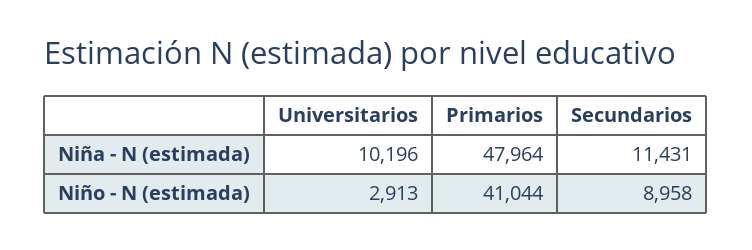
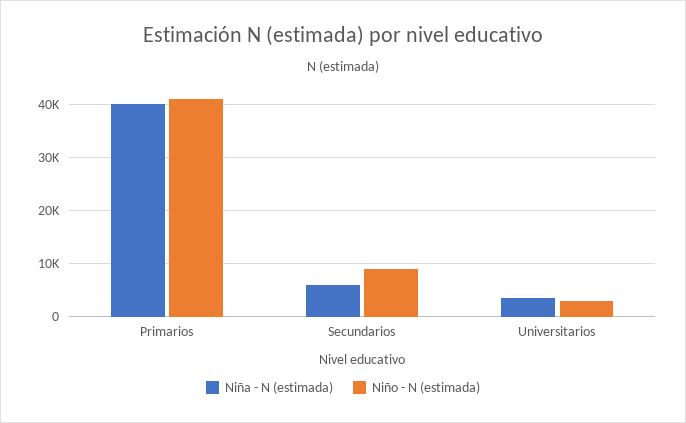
  {
    "Niña - N (estimada)": {
-     "Universitarios": 10196,
+     "Universitarios": 4000,
-     "Primarios": 47964,
+     "Primarios": 40000,
-     "Secundarios": 11431
+     "Secundarios": 6000
    },
    "Niño - N (estimada)": {
      "Universitarios": 2913,
      "Primarios": 41044,
      "Secundarios": 8958
    }
  }

